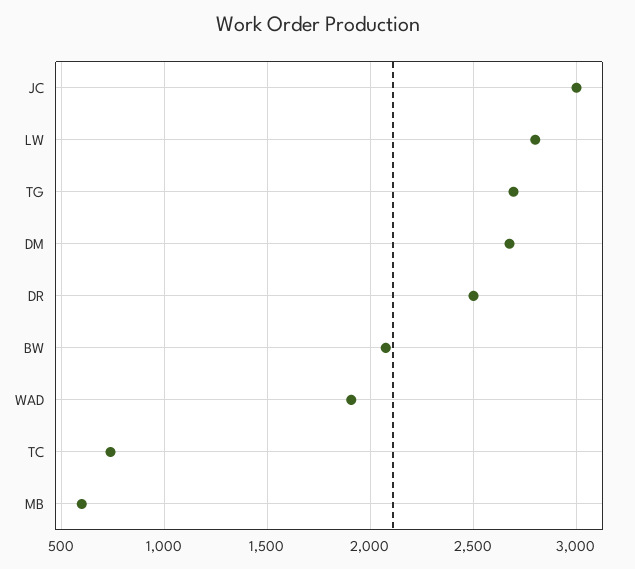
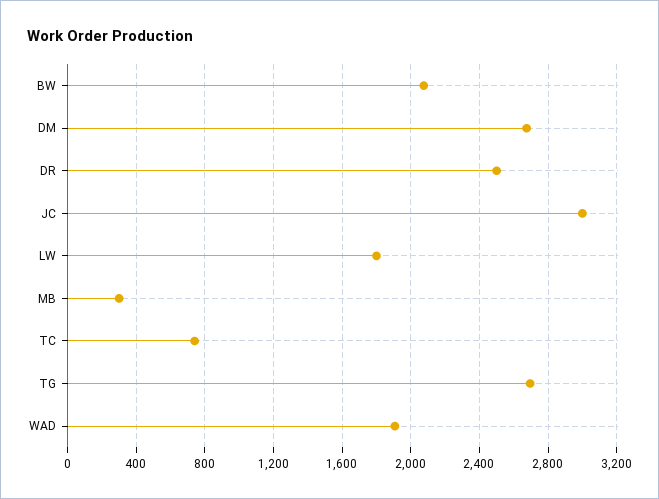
  {
    "JC": 3000,
-   "LW": 2800,
+   "LW": 1800,
    "TG": 2700,
    "DM": 2700,
    "DR": 2500,
    "BW": 2100,
    "WAD": 1900,
    "TC": 750,
-   "MB": 600
+   "MB": 300
  }

